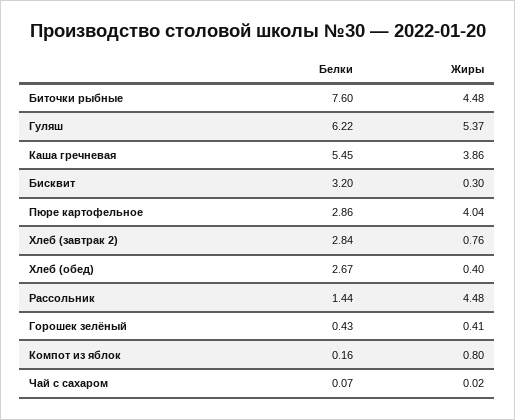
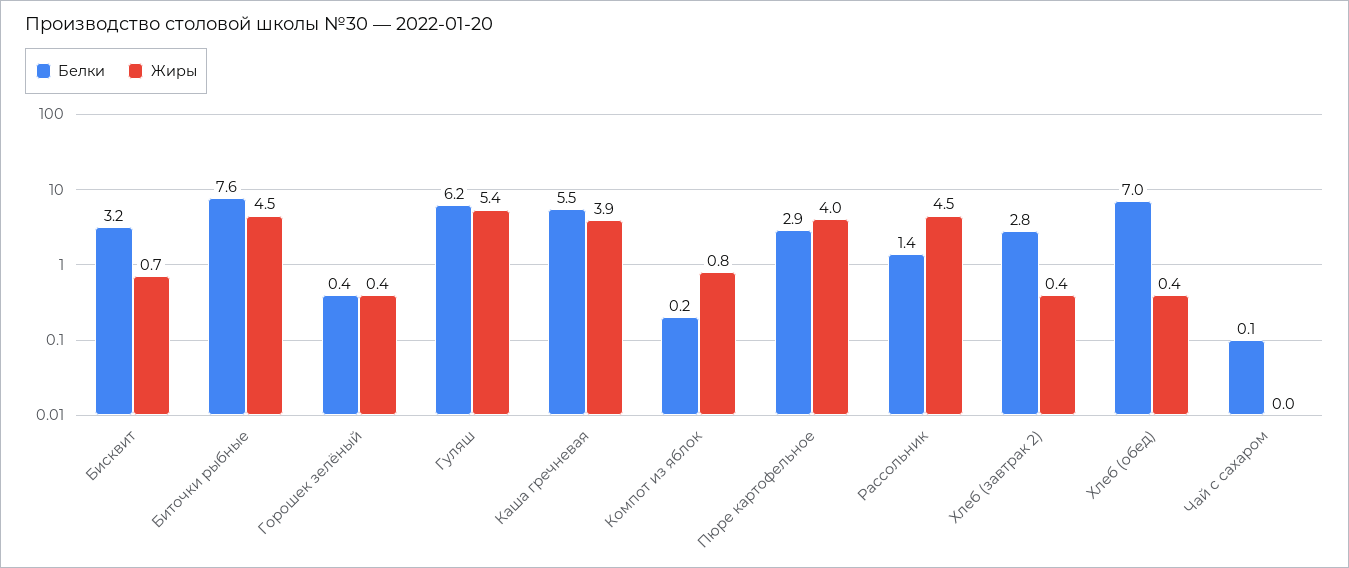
  {
    "Белки": {
      "Биточки рыбные": 7.6,
      "Гуляш": 6.22,
      "Каша гречневая": 5.45,
      "Бисквит": 3.2,
      "Пюре картофельное": 2.86,
      "Хлеб (завтрак 2)": 2.84,
-     "Хлеб (обед)": 2.67,
+     "Хлеб (обед)": 7,
      "Рассольник": 1.44,
      "Горошек зелёный": 0.43,
      "Компот из яблок": 0.16,
      "Чай с сахаром": 0.07
    },
    "Жиры": {
      "Биточки рыбные": 4.48,
      "Гуляш": 5.37,
      "Каша гречневая": 3.86,
-     "Бисквит": 0.3,
+     "Бисквит": 0.7,
      "Пюре картофельное": 4.04,
-     "Хлеб (завтрак 2)": 0.76,
+     "Хлеб (завтрак 2)": 0.4,
      "Хлеб (обед)": 0.4,
      "Рассольник": 4.48,
      "Горошек зелёный": 0.41,
      "Компот из яблок": 0.8,
      "Чай с сахаром": 0.02
    }
  }

